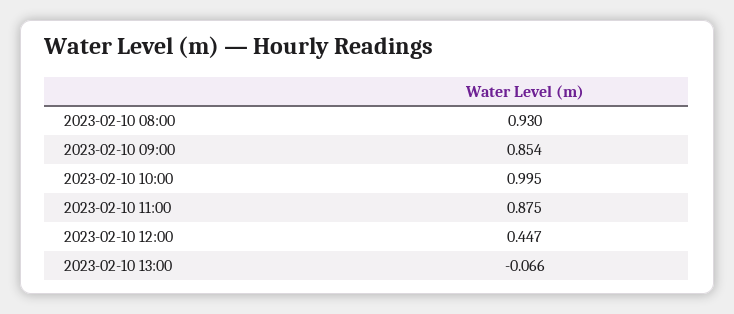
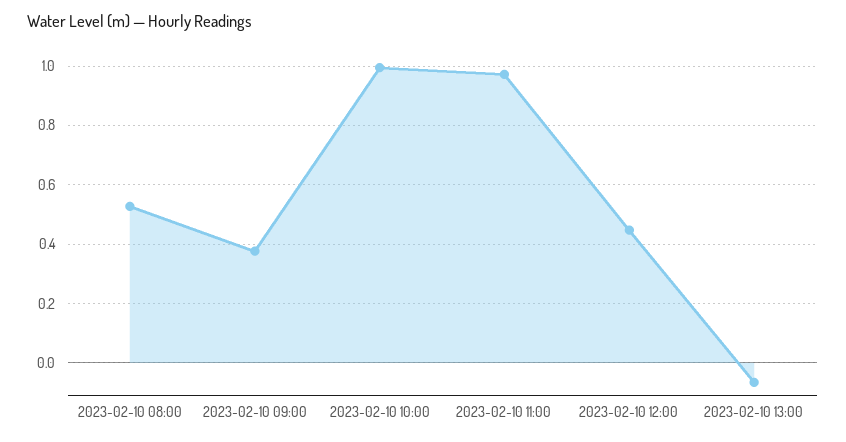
  {
-   "2023-02-10 08:00": 0.93,
+   "2023-02-10 08:00": 0.525,
-   "2023-02-10 09:00": 0.854,
+   "2023-02-10 09:00": 0.375,
    "2023-02-10 10:00": 0.995,
-   "2023-02-10 11:00": 0.875,
+   "2023-02-10 11:00": 0.975,
    "2023-02-10 12:00": 0.447,
    "2023-02-10 13:00": -0.066
  }

